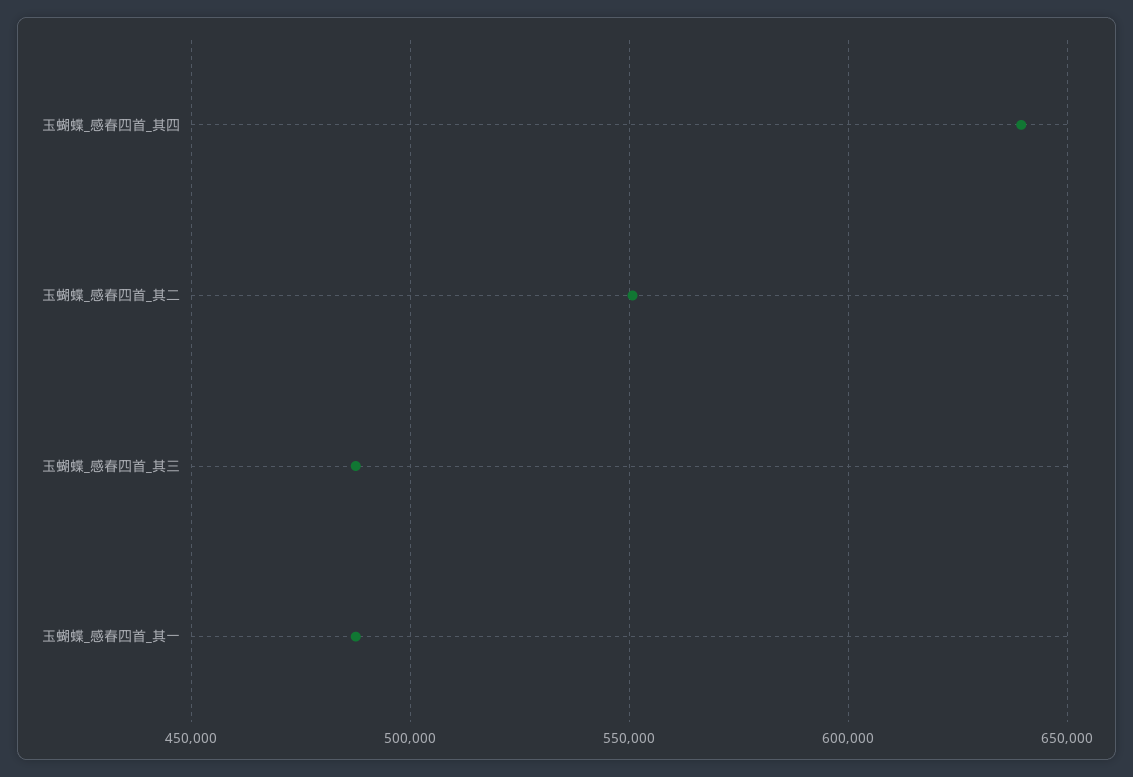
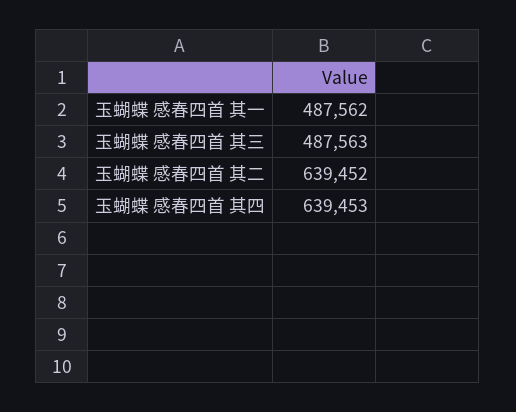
  {
    "玉蝴蝶_感春四首_其四": 639453,
-   "玉蝴蝶_感春四首_其二": 550000,
+   "玉蝴蝶_感春四首_其二": 639452,
    "玉蝴蝶_感春四首_其三": 487563,
    "玉蝴蝶_感春四首_其一": 487562
  }

